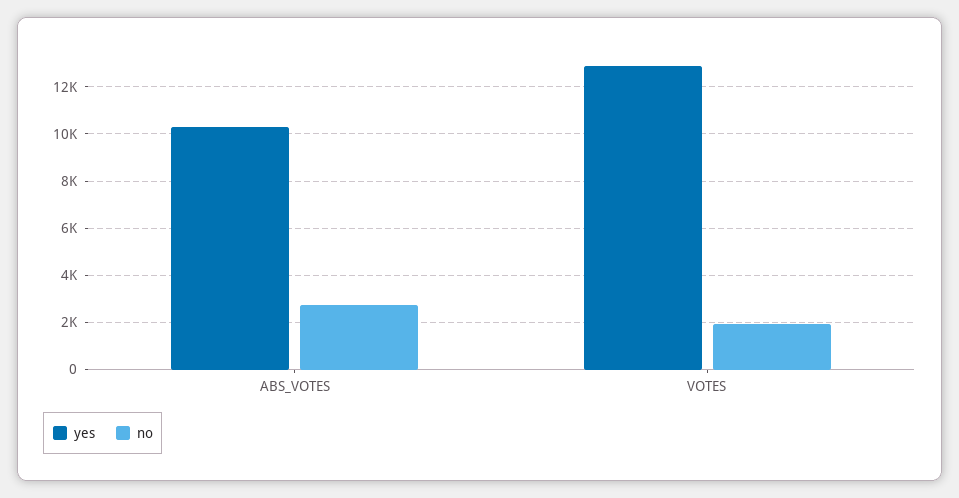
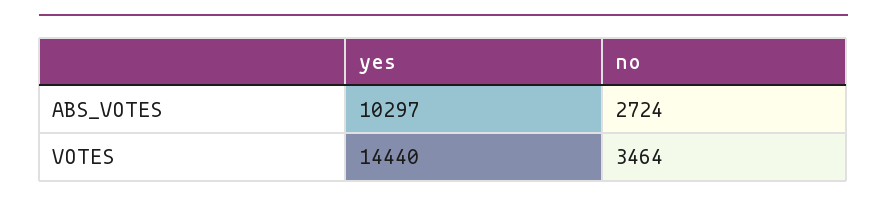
  {
    "yes": {
      "ABS_VOTES": 10297,
-     "VOTES": 13000
+     "VOTES": 14440
    },
    "no": {
      "ABS_VOTES": 2724,
-     "VOTES": 2000
+     "VOTES": 3464
    }
  }

